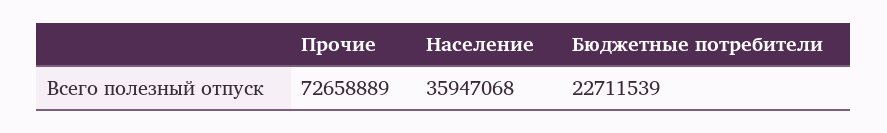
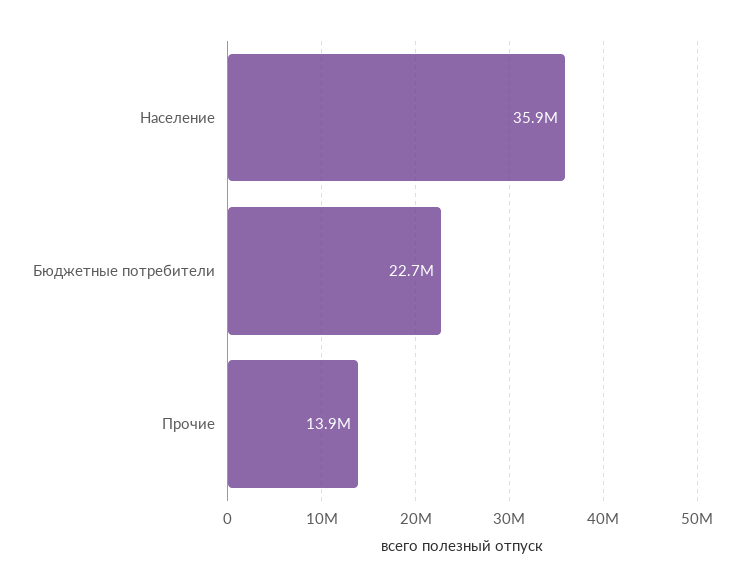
  {
-   "Прочие": 72658889,
+   "Прочие": 13900000,
    "Население": 35947068,
    "Бюджетные потребители": 22711539
  }

